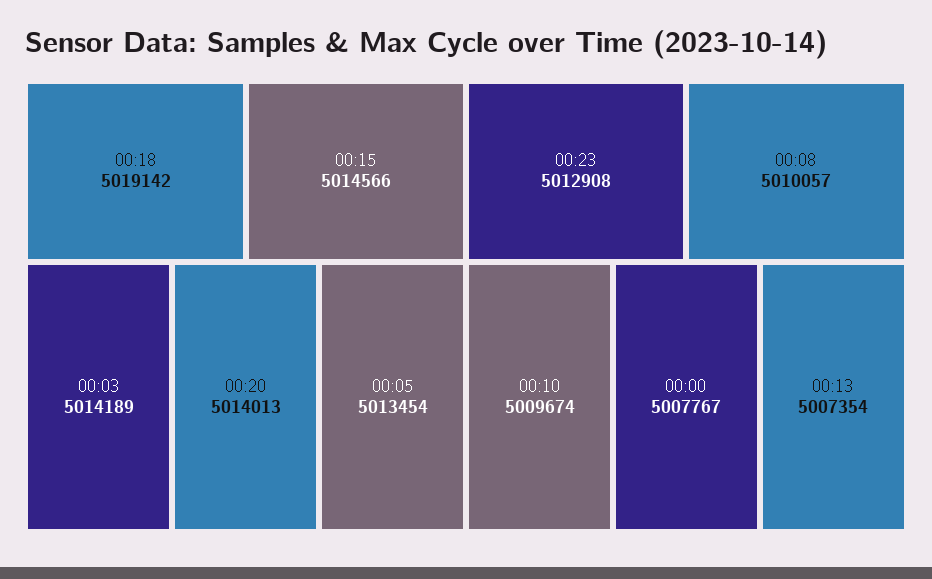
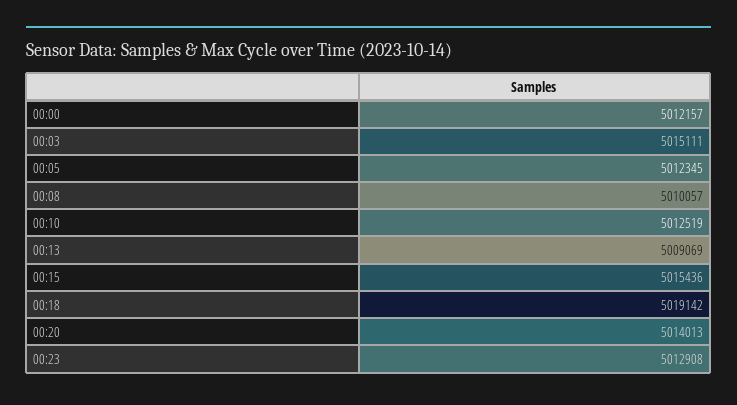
  {
    "00:18": 5019142,
-   "00:15": 5014566,
+   "00:15": 5015436,
-   "00:03": 5014189,
+   "00:03": 5015111,
    "00:20": 5014013,
-   "00:05": 5013454,
+   "00:05": 5012345,
    "00:23": 5012908,
    "00:08": 5010057,
-   "00:10": 5009674,
+   "00:10": 5012519,
-   "00:00": 5007767,
+   "00:00": 5012157,
-   "00:13": 5007354
+   "00:13": 5009069
  }

